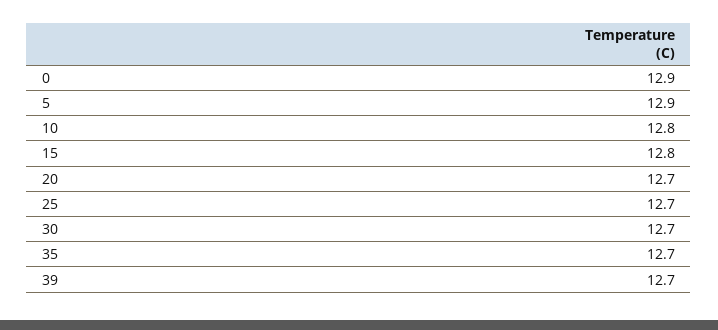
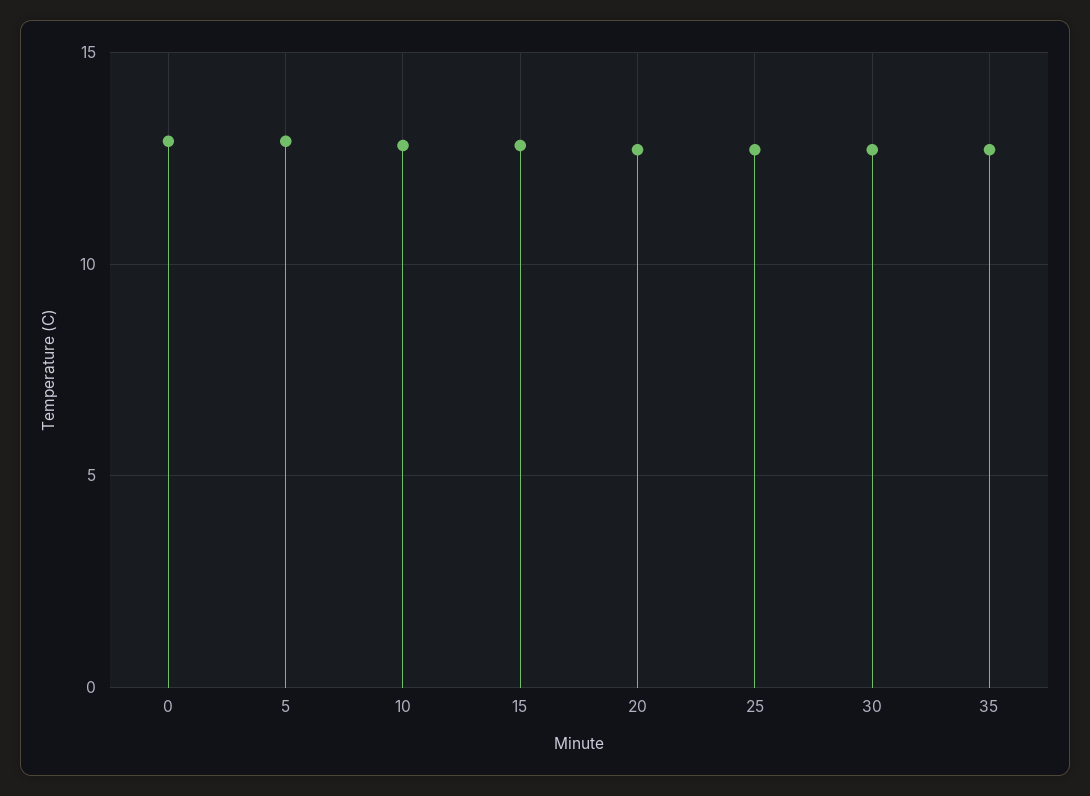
  {
    "0": 12.9,
    "5": 12.9,
    "10": 12.8,
    "15": 12.8,
    "20": 12.7,
    "25": 12.7,
    "30": 12.7,
-   "35": 12.7,
+   "35": 12.7
-   "39": 12.7
  }

